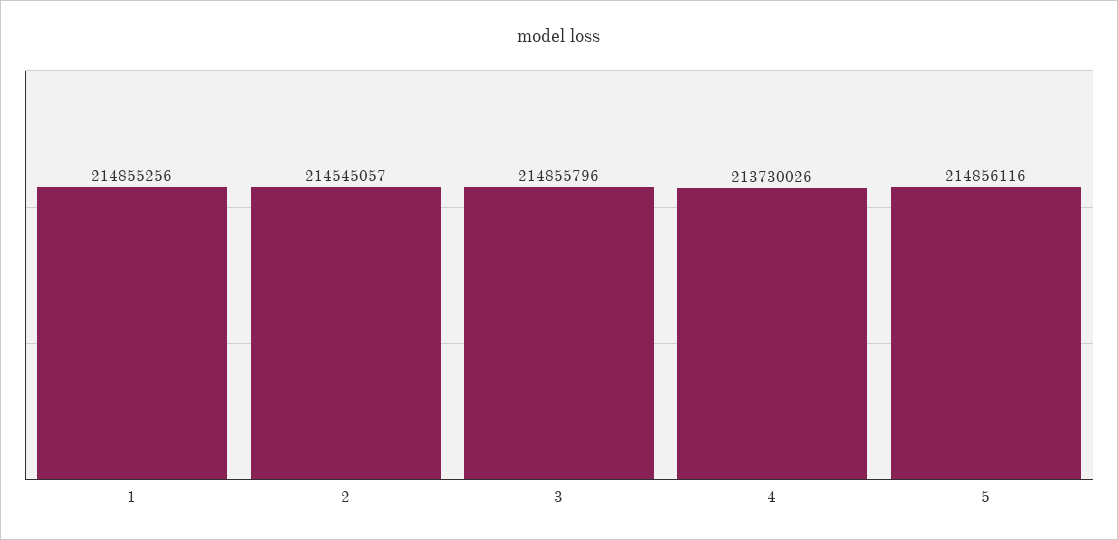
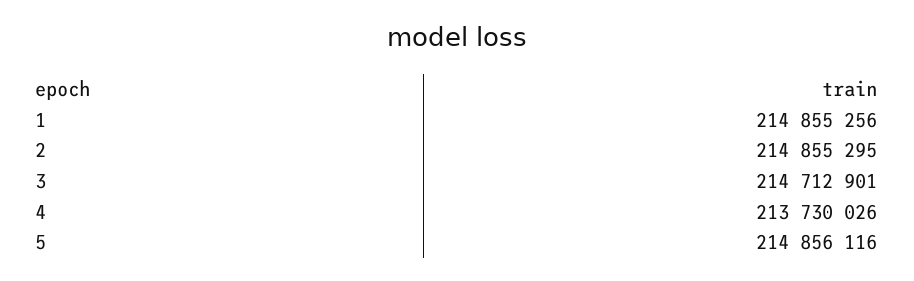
  {
    "1": 214855256,
-   "2": 214545057,
+   "2": 214855295,
-   "3": 214855796,
+   "3": 214712901,
    "4": 213730026,
    "5": 214856116
  }

